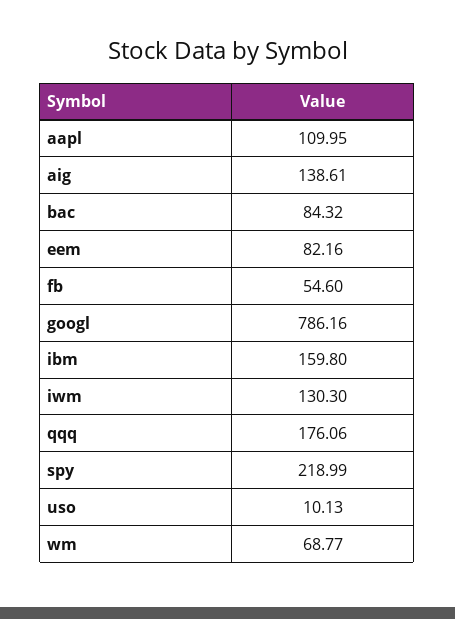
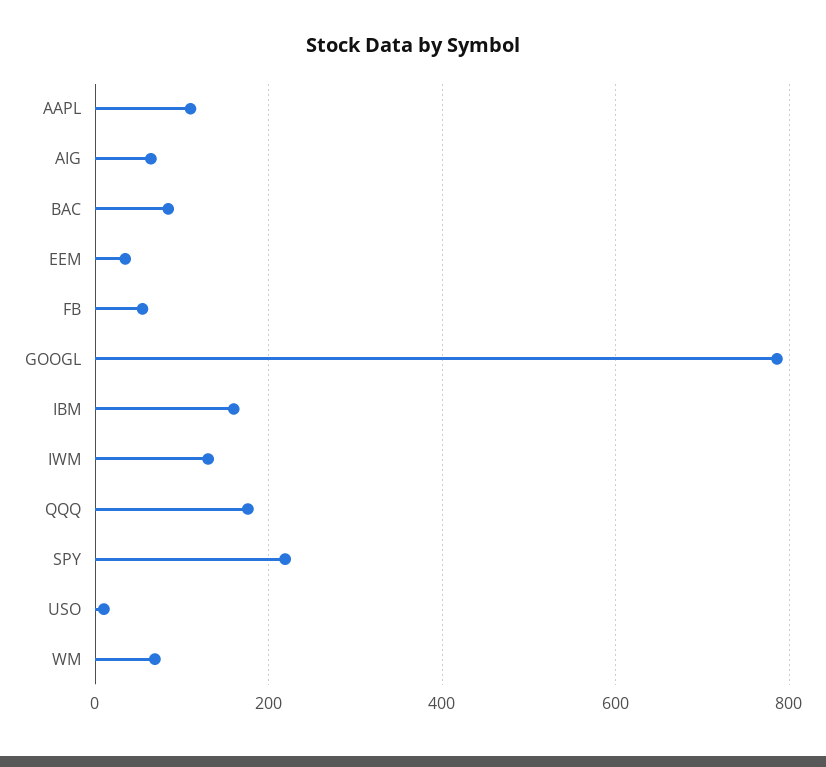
  {
    "aapl": 109.95,
-   "aig": 138.61,
+   "aig": 60,
    "bac": 84.32,
-   "eem": 82.16,
+   "eem": 40,
    "fb": 54.6,
    "googl": 786.16,
    "ibm": 159.8,
    "iwm": 130.3,
    "qqq": 176.06,
    "spy": 218.99,
    "uso": 10.13,
    "wm": 68.77
  }

